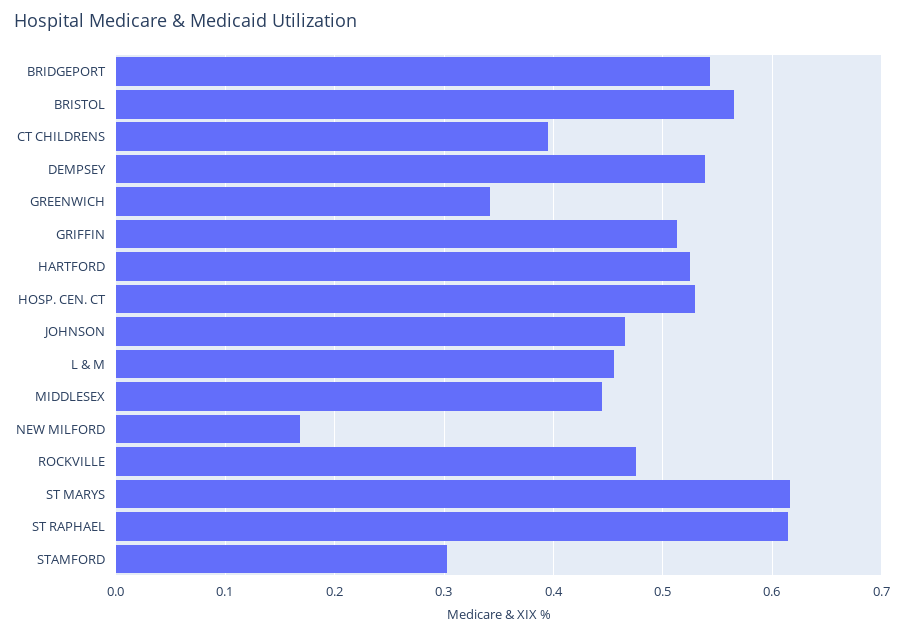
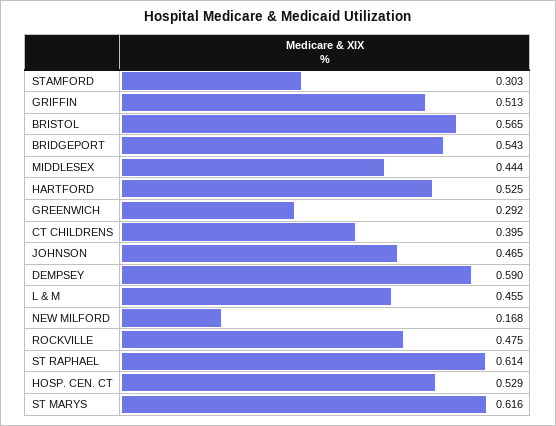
  {
    "BRIDGEPORT": 0.543,
    "BRISTOL": 0.565,
    "CT CHILDRENS": 0.395,
-   "DEMPSEY": 0.54,
+   "DEMPSEY": 0.59,
-   "GREENWICH": 0.34,
+   "GREENWICH": 0.292,
    "GRIFFIN": 0.513,
    "HARTFORD": 0.525,
    "HOSP. CEN. CT": 0.529,
    "JOHNSON": 0.465,
    "L & M": 0.455,
    "MIDDLESEX": 0.444,
    "NEW MILFORD": 0.168,
    "ROCKVILLE": 0.475,
    "ST MARYS": 0.616,
    "ST RAPHAEL": 0.614,
    "STAMFORD": 0.303
  }

